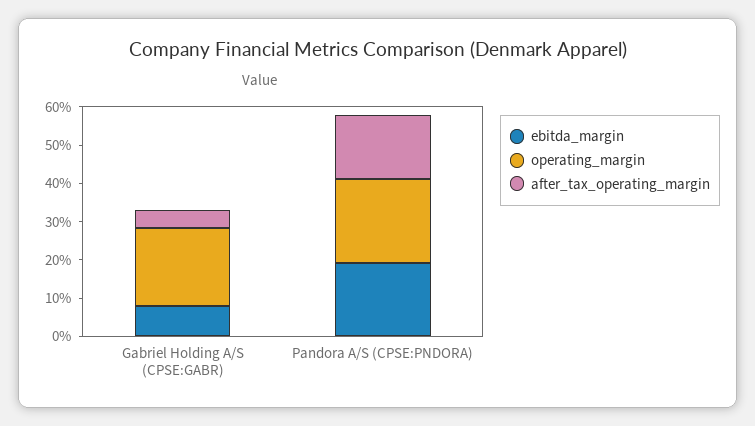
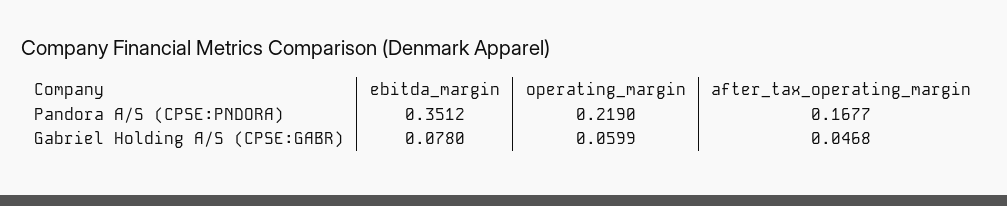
  {
    "ebitda_margin": {
      "Gabriel Holding A/S (CPSE:GABR)": 0.078,
-     "Pandora A/S (CPSE:PNDORA)": 0.2
+     "Pandora A/S (CPSE:PNDORA)": 0.3512
    },
    "operating_margin": {
-     "Gabriel Holding A/S (CPSE:GABR)": 0.2,
+     "Gabriel Holding A/S (CPSE:GABR)": 0.0599,
      "Pandora A/S (CPSE:PNDORA)": 0.219
    },
    "after_tax_operating_margin": {
      "Gabriel Holding A/S (CPSE:GABR)": 0.0468,
      "Pandora A/S (CPSE:PNDORA)": 0.1677
    }
  }

